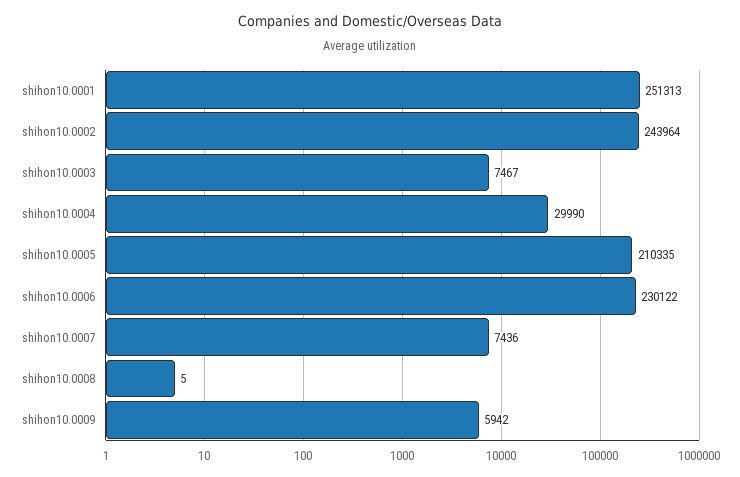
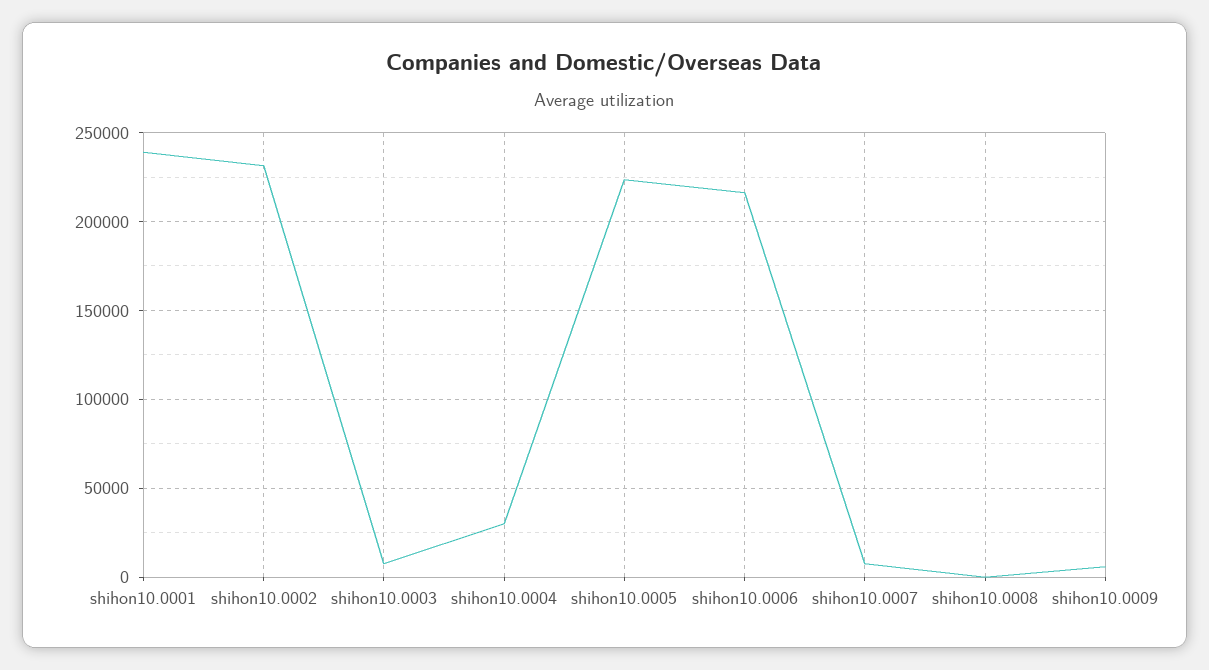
  {
-   "shihon10.0001": 251313,
+   "shihon10.0001": 240000,
-   "shihon10.0002": 243964,
+   "shihon10.0002": 230000,
    "shihon10.0003": 7467,
    "shihon10.0004": 29990,
-   "shihon10.0005": 210335,
+   "shihon10.0005": 225000,
-   "shihon10.0006": 230122,
+   "shihon10.0006": 215000,
    "shihon10.0007": 7436,
    "shihon10.0008": 5,
    "shihon10.0009": 5942
  }

